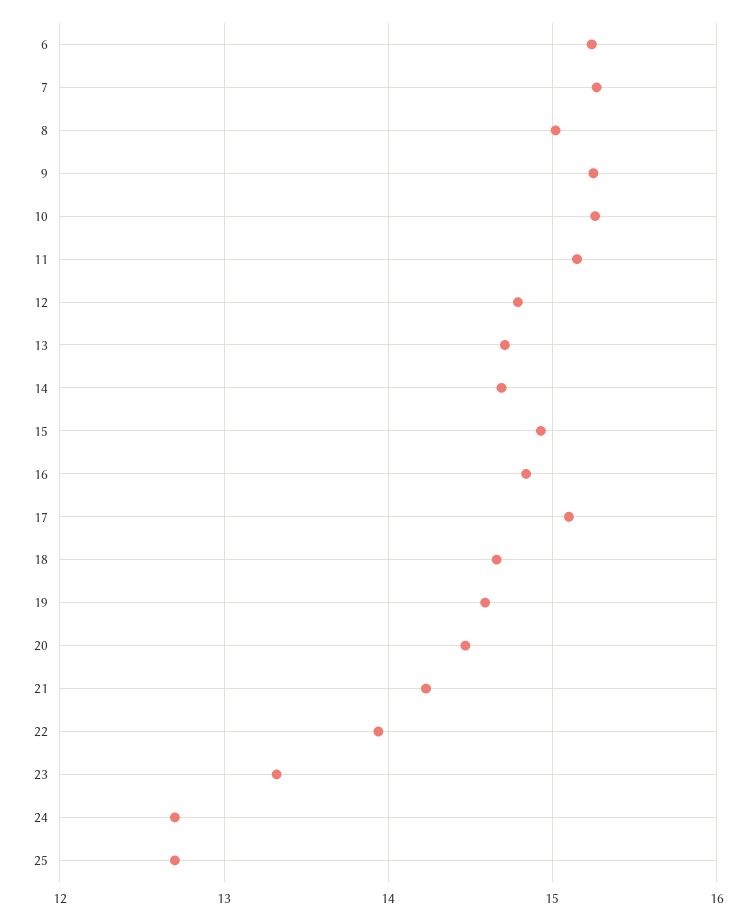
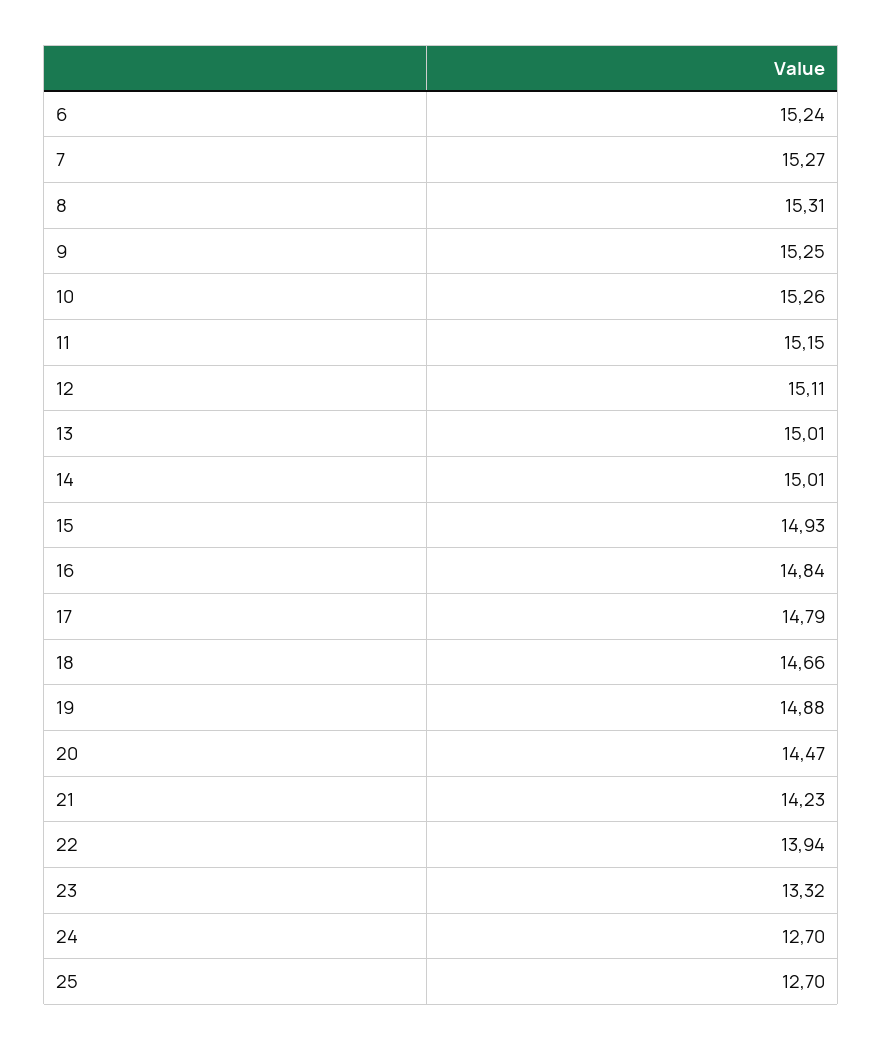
  {
    "6": 15.24,
    "7": 15.27,
-   "8": 15,
+   "8": 15.31,
    "9": 15.25,
    "10": 15.26,
    "11": 15.15,
-   "12": 14.8,
+   "12": 15.11,
-   "13": 14.7,
+   "13": 15.01,
-   "14": 14.7,
+   "14": 15.01,
    "15": 14.93,
    "16": 14.84,
-   "17": 15.1,
+   "17": 14.79,
    "18": 14.66,
-   "19": 14.6,
+   "19": 14.88,
    "20": 14.47,
    "21": 14.23,
    "22": 13.94,
    "23": 13.32,
    "24": 12.7,
    "25": 12.7
  }

